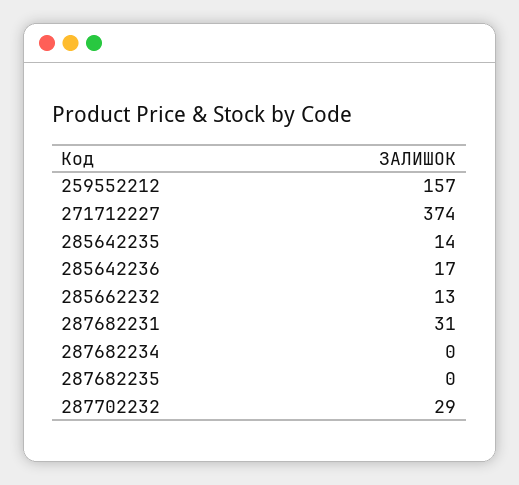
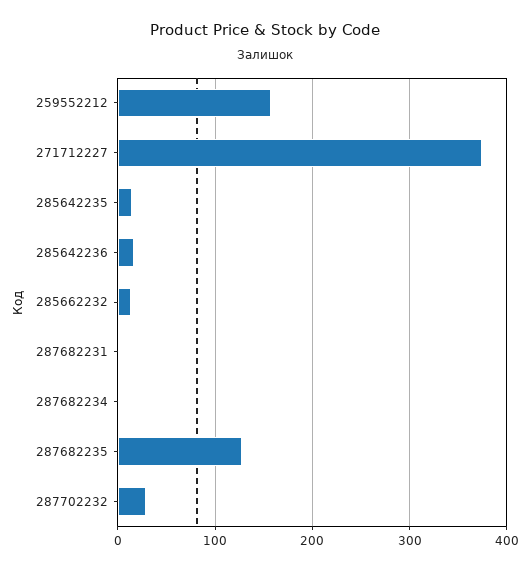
  {
    "259552212": 157,
    "271712227": 374,
    "285642235": 14,
    "285642236": 17,
    "285662232": 13,
-   "287682231": 31,
+   "287682231": 0,
    "287682234": 0,
-   "287682235": 0,
+   "287682235": 130,
    "287702232": 29
  }

